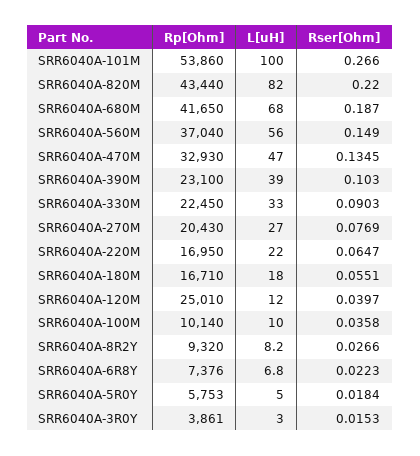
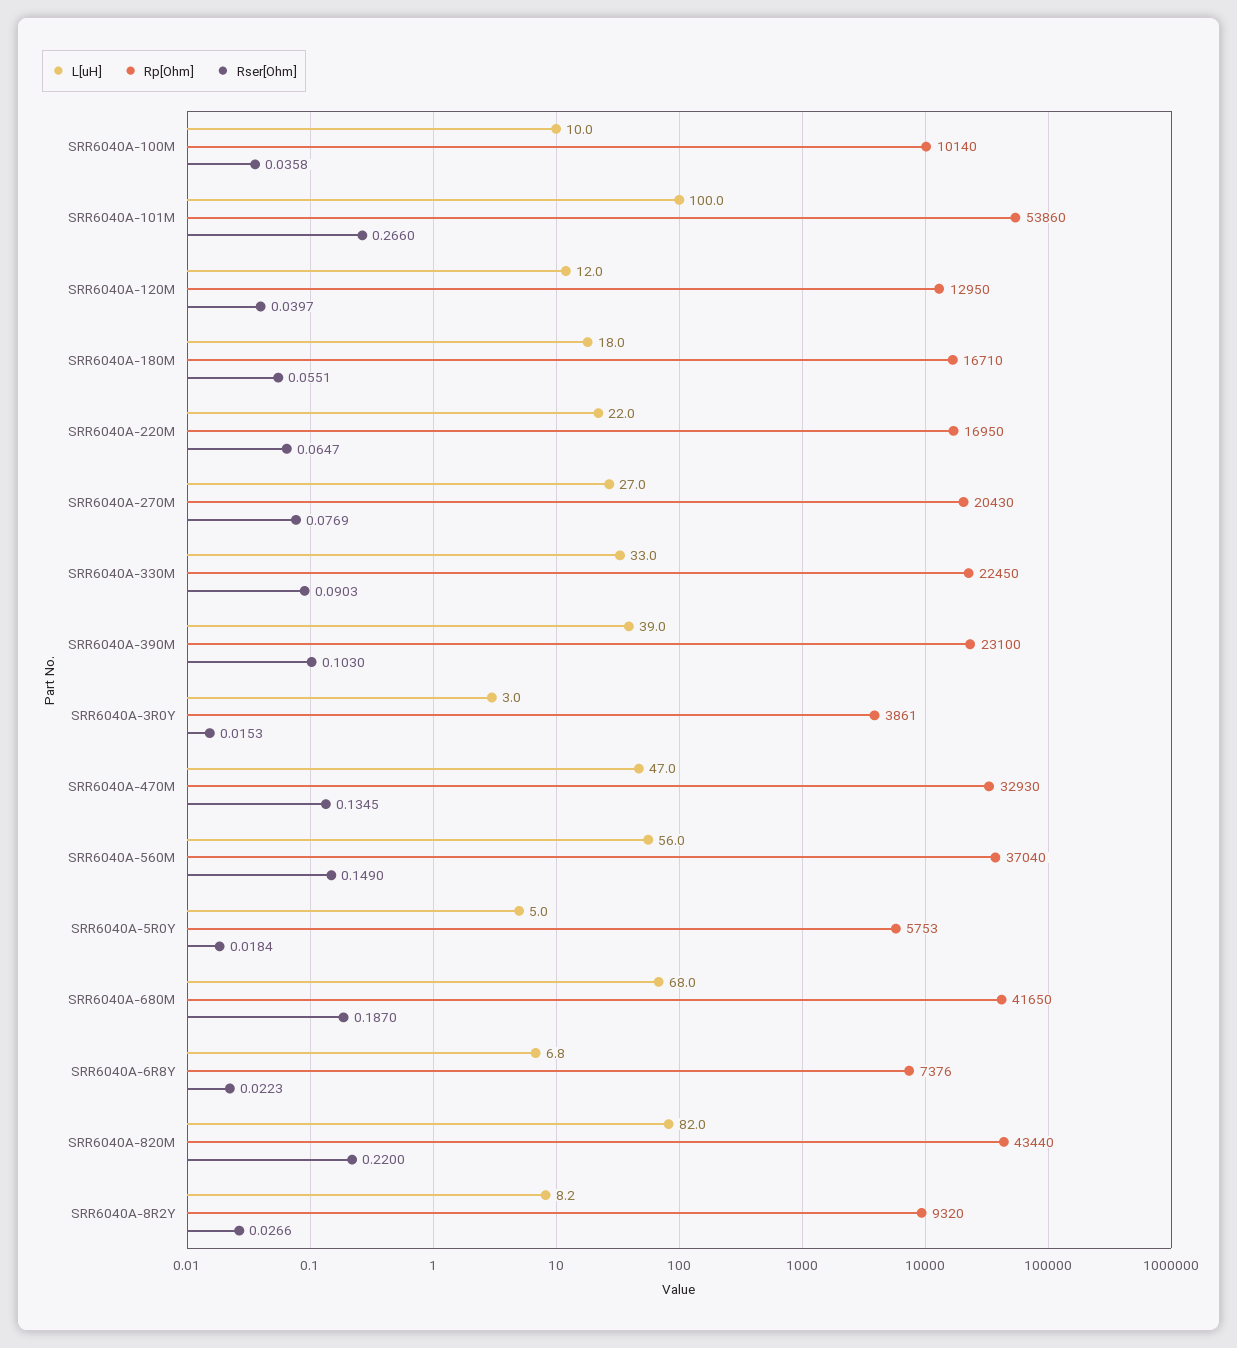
  {
    "Rp[Ohm]": {
      "SRR6040A-101M": 53860,
      "SRR6040A-820M": 43440,
      "SRR6040A-680M": 41650,
      "SRR6040A-560M": 37040,
      "SRR6040A-470M": 32930,
      "SRR6040A-390M": 23100,
      "SRR6040A-330M": 22450,
      "SRR6040A-270M": 20430,
      "SRR6040A-220M": 16950,
      "SRR6040A-180M": 16710,
-     "SRR6040A-120M": 25010,
+     "SRR6040A-120M": 12950,
      "SRR6040A-100M": 10140,
      "SRR6040A-8R2Y": 9320,
      "SRR6040A-6R8Y": 7376,
      "SRR6040A-5R0Y": 5753,
      "SRR6040A-3R0Y": 3861
    },
    "L[uH]": {
      "SRR6040A-101M": 100,
      "SRR6040A-820M": 82,
      "SRR6040A-680M": 68,
      "SRR6040A-560M": 56,
      "SRR6040A-470M": 47,
      "SRR6040A-390M": 39,
      "SRR6040A-330M": 33,
      "SRR6040A-270M": 27,
      "SRR6040A-220M": 22,
      "SRR6040A-180M": 18,
      "SRR6040A-120M": 12,
      "SRR6040A-100M": 10,
      "SRR6040A-8R2Y": 8.2,
      "SRR6040A-6R8Y": 6.8,
      "SRR6040A-5R0Y": 5,
      "SRR6040A-3R0Y": 3
    },
    "Rser[Ohm]": {
      "SRR6040A-101M": 0.266,
      "SRR6040A-820M": 0.22,
      "SRR6040A-680M": 0.187,
      "SRR6040A-560M": 0.149,
      "SRR6040A-470M": 0.1345,
      "SRR6040A-390M": 0.103,
      "SRR6040A-330M": 0.0903,
      "SRR6040A-270M": 0.0769,
      "SRR6040A-220M": 0.0647,
      "SRR6040A-180M": 0.0551,
      "SRR6040A-120M": 0.0397,
      "SRR6040A-100M": 0.0358,
      "SRR6040A-8R2Y": 0.0266,
      "SRR6040A-6R8Y": 0.0223,
      "SRR6040A-5R0Y": 0.0184,
      "SRR6040A-3R0Y": 0.0153
    }
  }

